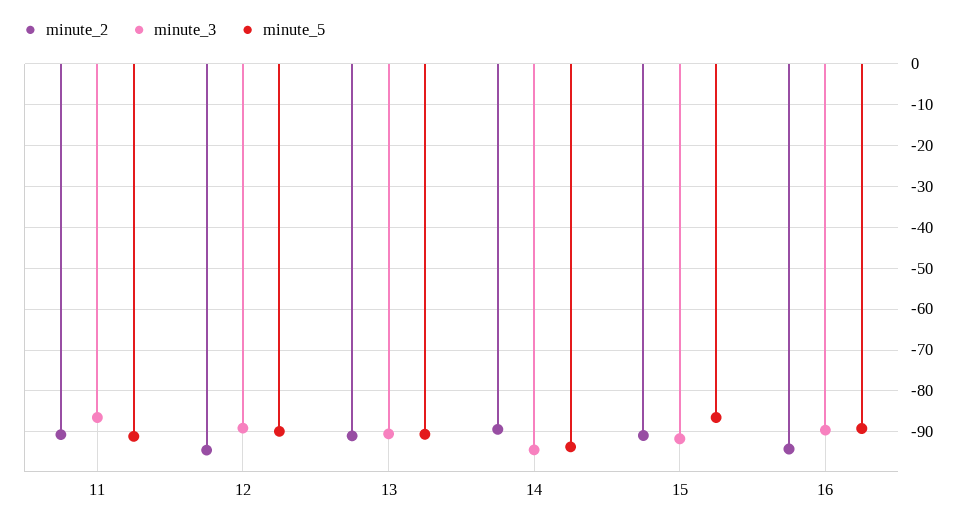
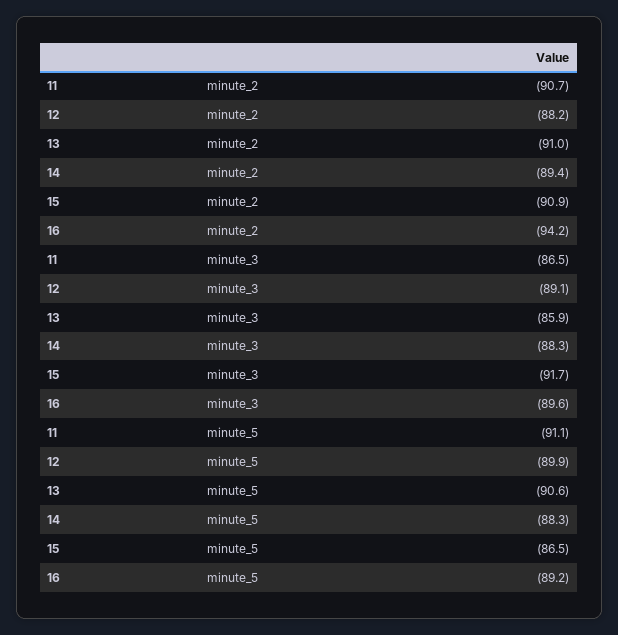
  {
    "minute_2": {
      "11": -90.7,
-     "12": -94,
+     "12": -88.2,
      "13": -91,
      "14": -89.4,
      "15": -90.9,
      "16": -94.2
    },
    "minute_3": {
      "11": -86.5,
      "12": -89.1,
-     "13": -90,
+     "13": -85.9,
-     "14": -94,
+     "14": -88.3,
      "15": -91.7,
      "16": -89.6
    },
    "minute_5": {
      "11": -91.1,
      "12": -89.9,
      "13": -90.6,
-     "14": -94,
+     "14": -88.3,
      "15": -86.5,
      "16": -89.2
    }
  }

